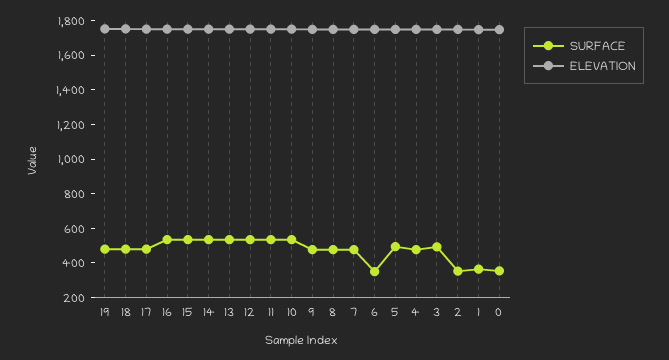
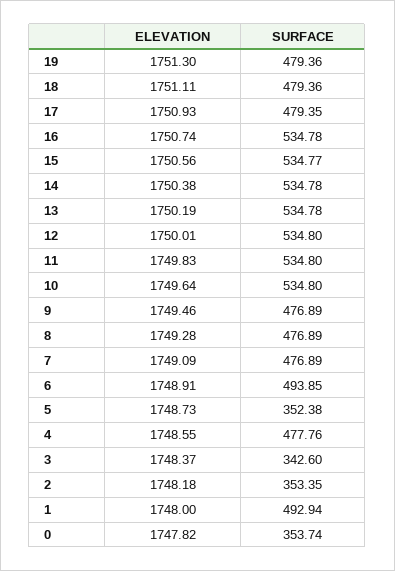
  {
    "SURFACE": {
      "19": 479.36,
      "18": 479.36,
      "17": 479.35,
      "16": 534.78,
      "15": 534.77,
      "14": 534.78,
      "13": 534.78,
      "12": 534.8,
      "11": 534.8,
      "10": 534.8,
      "9": 476.89,
      "8": 476.89,
      "7": 476.89,
-     "6": 350,
+     "6": 493.85,
-     "5": 500,
+     "5": 352.38,
      "4": 477.76,
-     "3": 500,
+     "3": 342.6,
      "2": 353.35,
-     "1": 350,
+     "1": 492.94,
      "0": 353.74
    },
    "ELEVATION": {
      "19": 1751.3,
      "18": 1751.11,
      "17": 1750.93,
      "16": 1750.74,
      "15": 1750.56,
      "14": 1750.38,
      "13": 1750.19,
      "12": 1750.01,
      "11": 1749.83,
      "10": 1749.64,
      "9": 1749.46,
      "8": 1749.28,
      "7": 1749.09,
      "6": 1748.91,
      "5": 1748.73,
      "4": 1748.55,
      "3": 1748.37,
      "2": 1748.18,
      "1": 1748,
      "0": 1747.82
    }
  }

